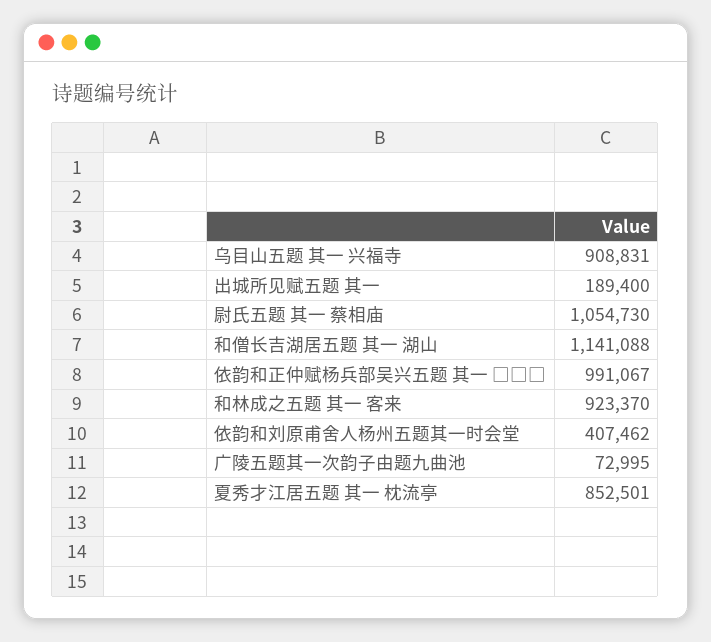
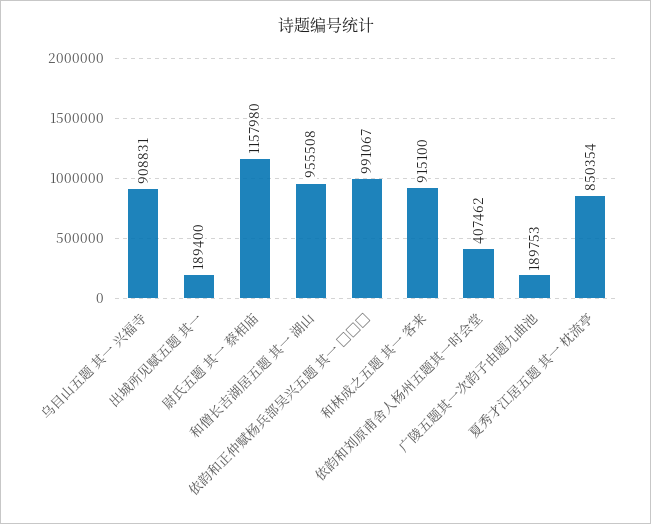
  {
    "乌目山五题 其一 兴福寺": 908831,
    "出城所见赋五题 其一": 189400,
-   "尉氏五题 其一 蔡相庙": 1054730,
+   "尉氏五题 其一 蔡相庙": 1157980,
-   "和僧长吉湖居五题 其一 湖山": 1141088,
+   "和僧长吉湖居五题 其一 湖山": 955508,
    "依韵和正仲赋杨兵部吴兴五题 其一 □□□": 991067,
-   "和林成之五题 其一 客来": 923370,
+   "和林成之五题 其一 客来": 915100,
    "依韵和刘原甫舍人杨州五题其一时会堂": 407462,
-   "广陵五题其一次韵子由题九曲池": 72995,
+   "广陵五题其一次韵子由题九曲池": 189753,
-   "夏秀才江居五题 其一 枕流亭": 852501
+   "夏秀才江居五题 其一 枕流亭": 850354
  }

